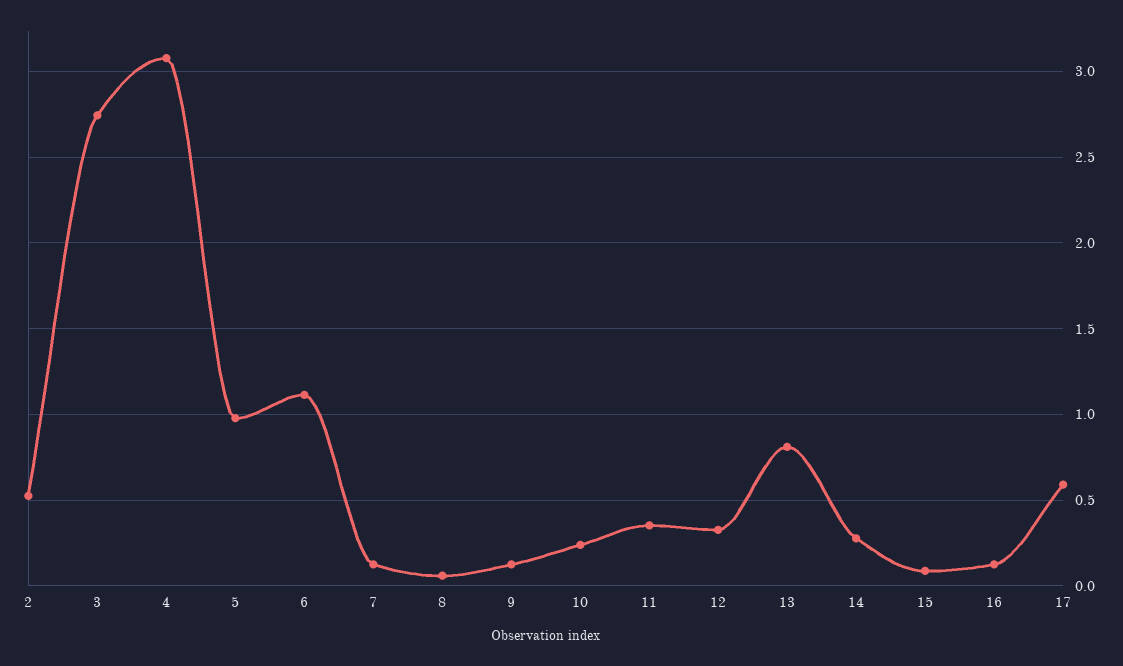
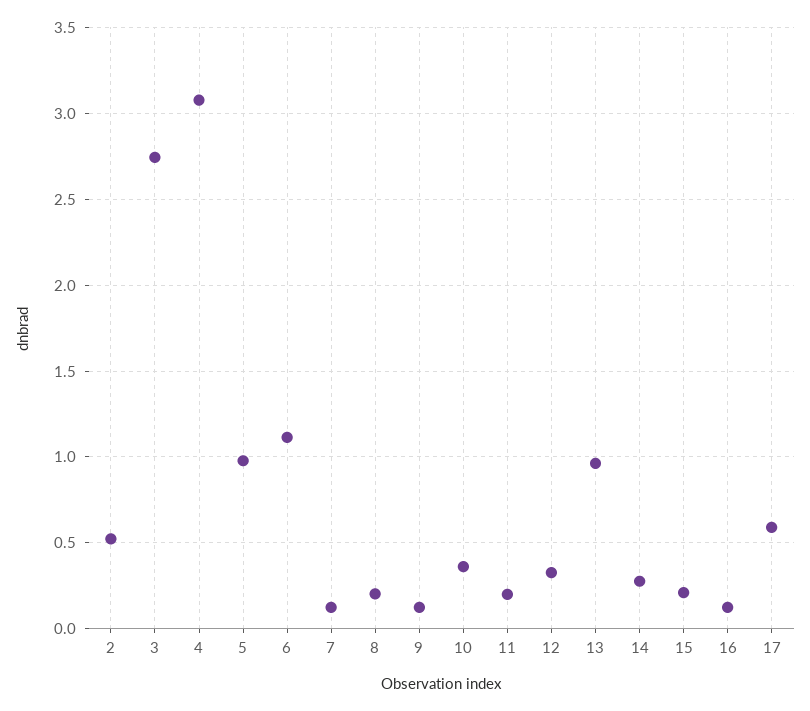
  {
    "2": 0.5,
    "3": 2.75,
    "4": 3.1,
    "5": 1,
    "6": 1.1,
    "7": 0.15,
-   "8": 0.05,
+   "8": 0.2,
    "9": 0.15,
-   "10": 0.25,
+   "10": 0.35,
-   "11": 0.35,
+   "11": 0.2,
    "12": 0.35,
-   "13": 0.8,
+   "13": 0.95,
    "14": 0.3,
-   "15": 0.1,
+   "15": 0.2,
    "16": 0.15,
    "17": 0.6
  }

